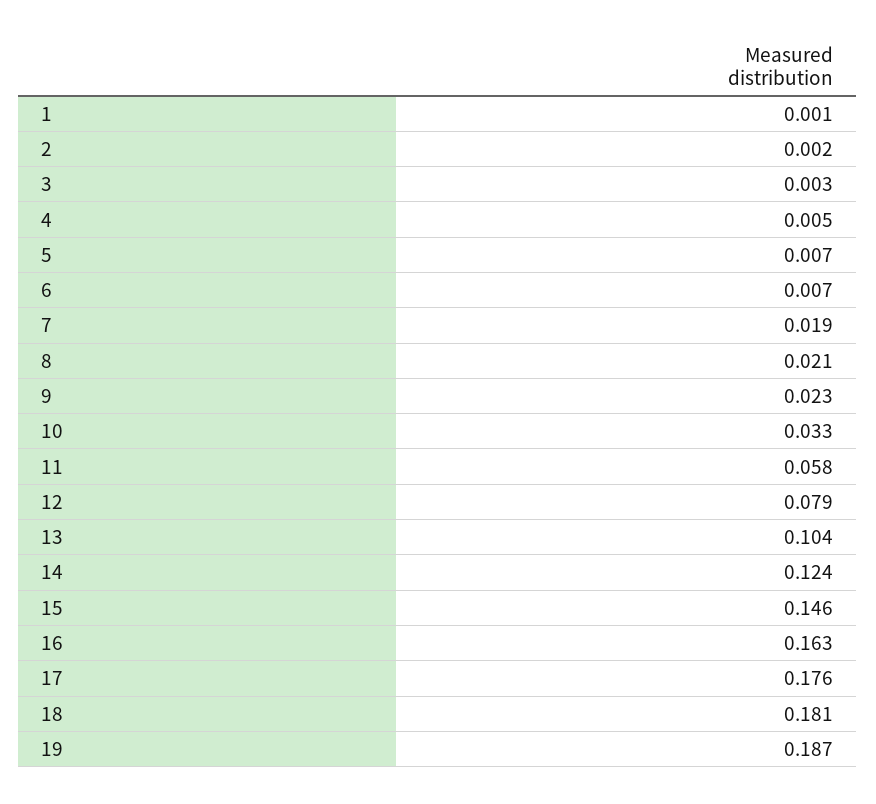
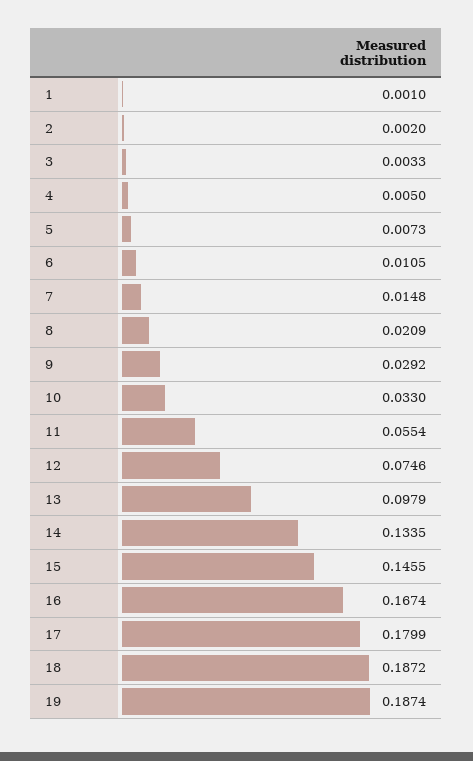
  {
    "1": 0.001,
    "2": 0.002,
    "3": 0.0033,
    "4": 0.005,
    "5": 0.0073,
-   "6": 0.007,
+   "6": 0.0105,
-   "7": 0.019,
+   "7": 0.0148,
    "8": 0.0209,
-   "9": 0.023,
+   "9": 0.0292,
    "10": 0.033,
-   "11": 0.058,
+   "11": 0.0554,
-   "12": 0.079,
+   "12": 0.0746,
-   "13": 0.104,
+   "13": 0.0979,
-   "14": 0.124,
+   "14": 0.1335,
    "15": 0.1455,
-   "16": 0.163,
+   "16": 0.1674,
-   "17": 0.176,
+   "17": 0.1799,
-   "18": 0.181,
+   "18": 0.1872,
    "19": 0.1874
  }

